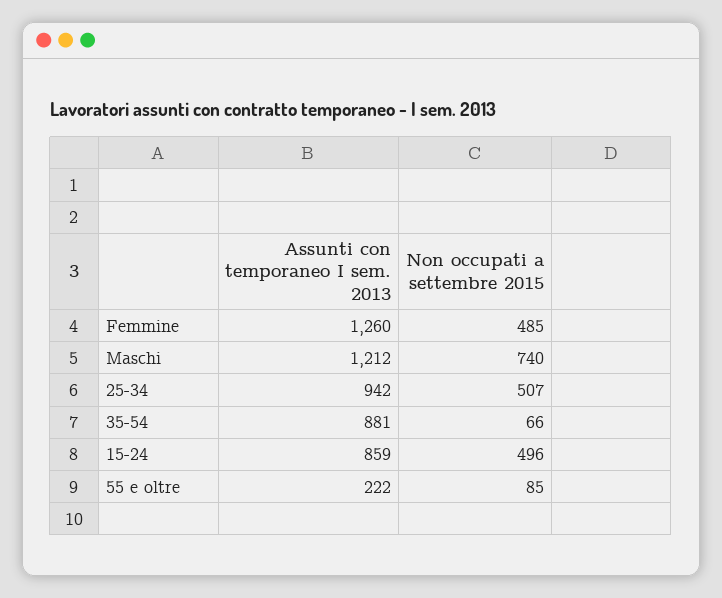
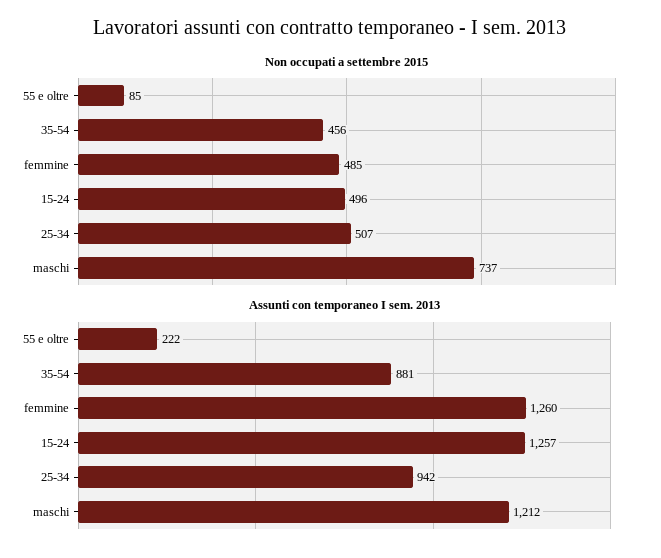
  {
    "Assunti con temporaneo I sem. 2013": {
      "Femmine": 1260,
      "Maschi": 1212,
      "25-34": 942,
      "35-54": 881,
-     "15-24": 859,
+     "15-24": 1257,
      "55 e oltre": 222
    },
    "Non occupati a settembre 2015": {
      "Femmine": 485,
-     "Maschi": 740,
+     "Maschi": 737,
      "25-34": 507,
-     "35-54": 66,
+     "35-54": 456,
      "15-24": 496,
      "55 e oltre": 85
    }
  }

